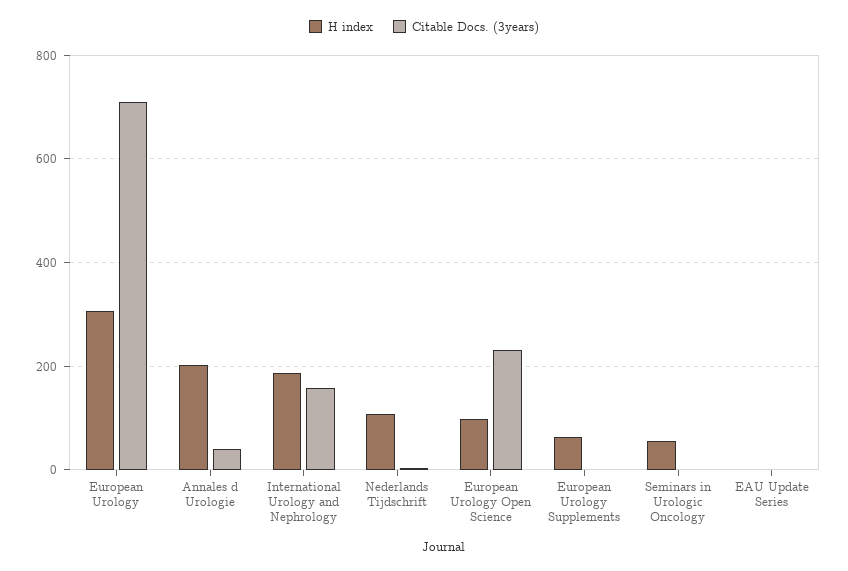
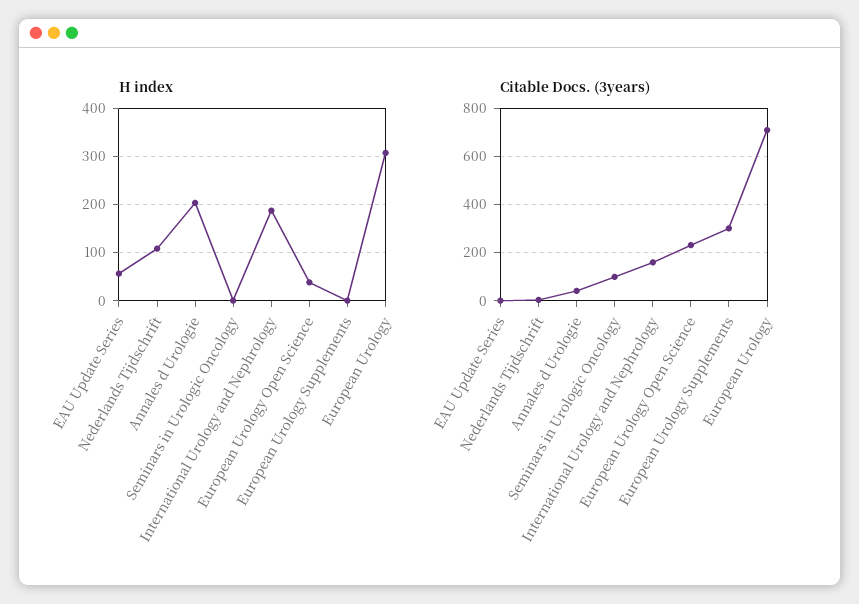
  {
    "H index": {
      "European Urology": 300,
      "Annales d Urologie": 200,
      "International Urology and Nephrology": 180,
      "Nederlands Tijdschrift": 100,
-     "European Urology Open Science": 100,
+     "European Urology Open Science": 40,
-     "European Urology Supplements": 60,
+     "European Urology Supplements": 0,
-     "Seminars in Urologic Oncology": 60,
+     "Seminars in Urologic Oncology": 0,
-     "EAU Update Series": 0
+     "EAU Update Series": 60
    },
    "Citable Docs. (3years)": {
      "European Urology": 700,
      "Annales d Urologie": 40,
      "International Urology and Nephrology": 160,
      "Nederlands Tijdschrift": 0,
      "European Urology Open Science": 240,
-     "European Urology Supplements": 0,
+     "European Urology Supplements": 300,
-     "Seminars in Urologic Oncology": 0,
+     "Seminars in Urologic Oncology": 100,
      "EAU Update Series": 0
    }
  }

